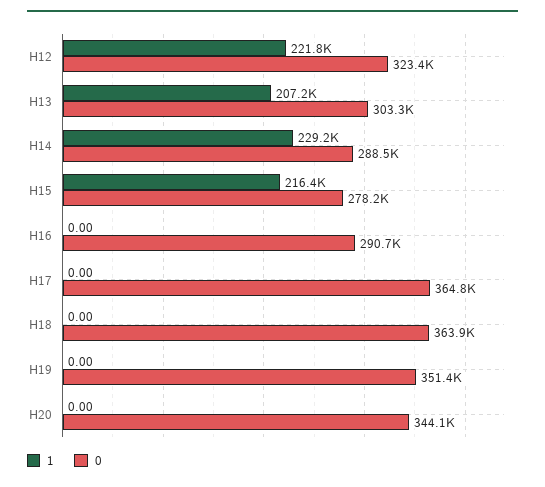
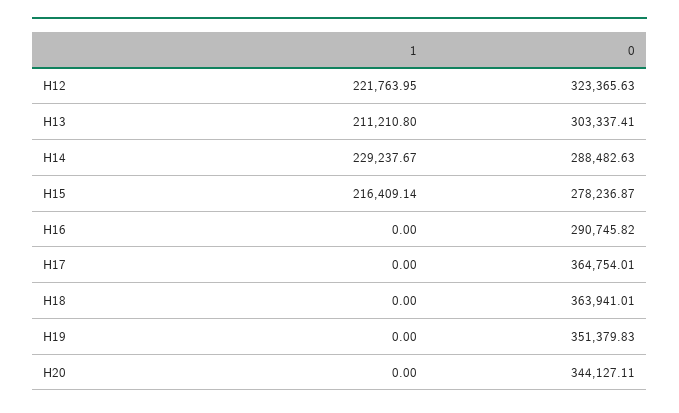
  {
    "1": {
      "H12": 221763.95,
-     "H13": 207200,
+     "H13": 211210.8,
      "H14": 229237.67,
      "H15": 216409.14,
      "H16": 0,
      "H17": 0,
      "H18": 0,
      "H19": 0,
      "H20": 0
    },
    "0": {
      "H12": 323365.63,
      "H13": 303337.41,
      "H14": 288482.63,
      "H15": 278236.87,
      "H16": 290745.82,
      "H17": 364754.01,
      "H18": 363941.01,
      "H19": 351379.83,
      "H20": 344127.11
    }
  }

